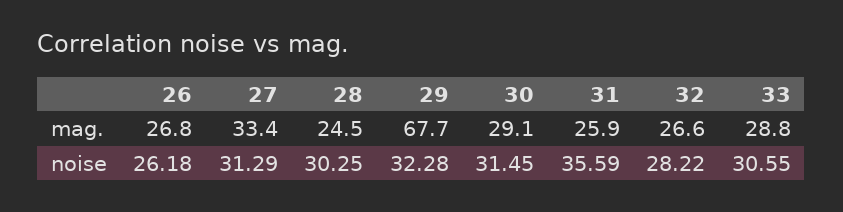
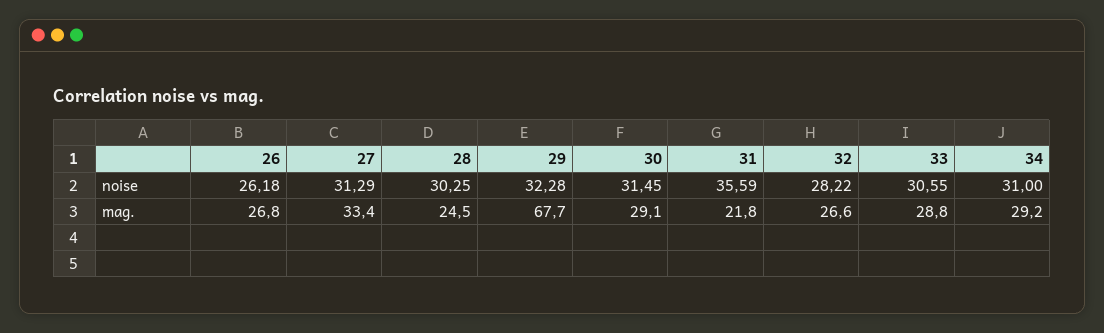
  {
    "26": {
      "mag.": 26.8,
      "noise": 26.18
    },
    "27": {
      "mag.": 33.4,
      "noise": 31.29
    },
    "28": {
      "mag.": 24.5,
      "noise": 30.25
    },
    "29": {
      "mag.": 67.7,
      "noise": 32.28
    },
    "30": {
      "mag.": 29.1,
      "noise": 31.45
    },
    "31": {
-     "mag.": 25.9,
+     "mag.": 21.8,
      "noise": 35.59
    },
    "32": {
      "mag.": 26.6,
      "noise": 28.22
    },
    "33": {
      "mag.": 28.8,
      "noise": 30.55
-   }
+   },
+   "34": {
+     "noise": 31,
+     "mag.": 29.2
+   }
  }

